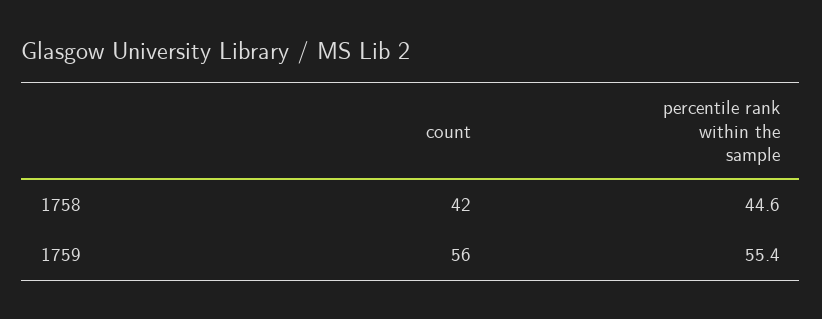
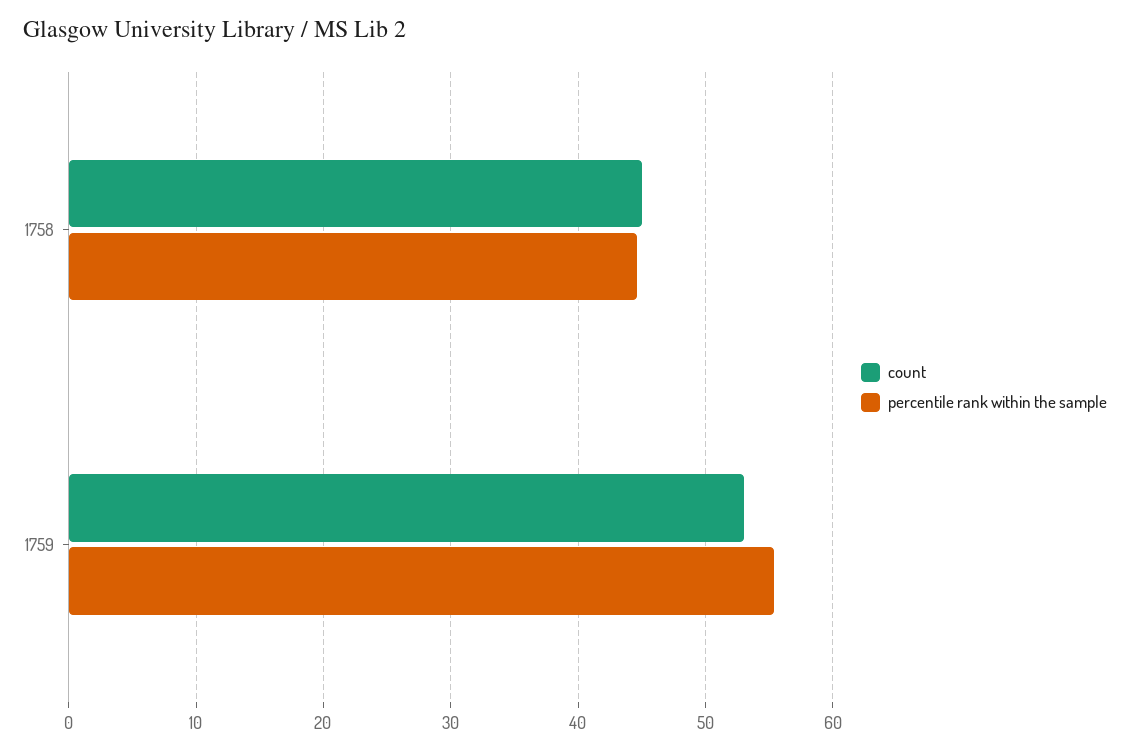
  {
    "count": {
-     "1758": 42,
+     "1758": 45,
-     "1759": 56
+     "1759": 53
    },
    "percentile rank within the sample": {
      "1758": 44.6,
      "1759": 55.4
    }
  }

